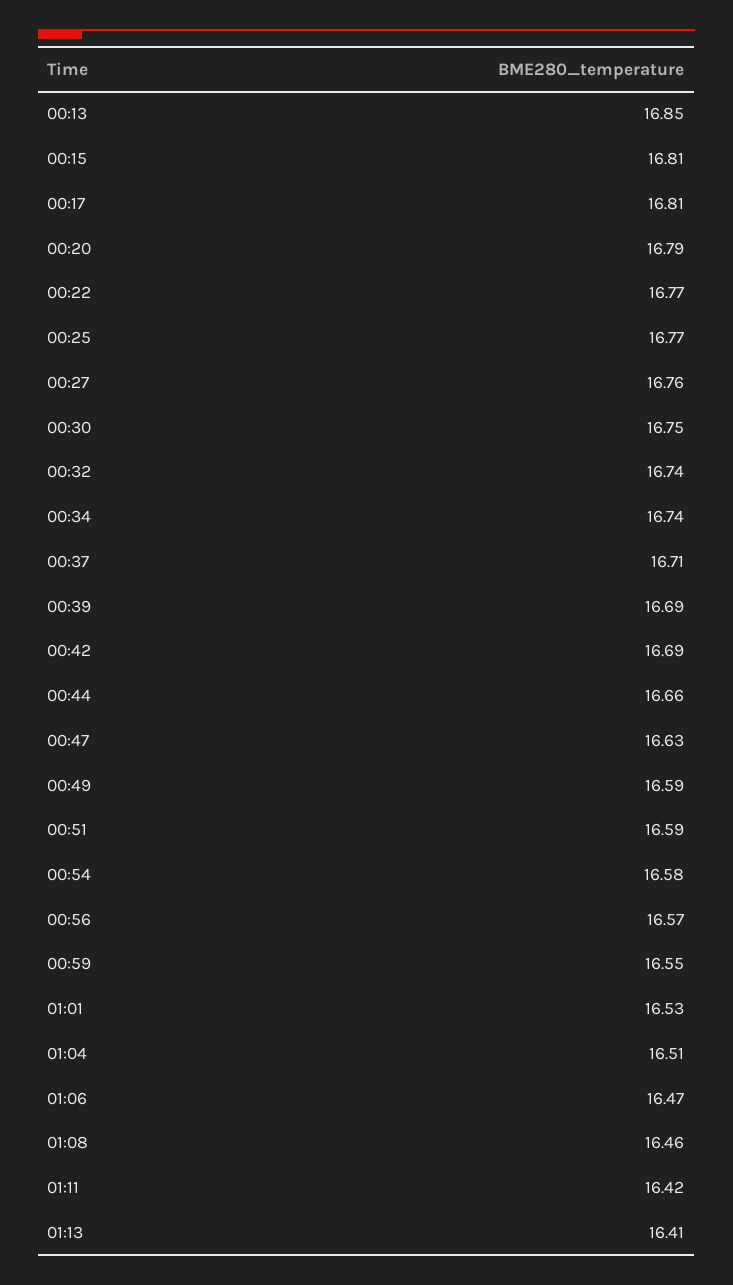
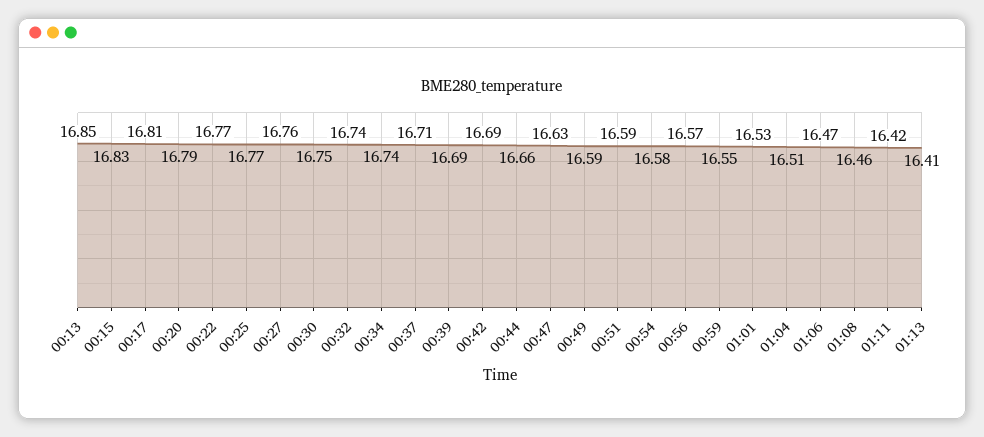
  {
    "00:13": 16.85,
-   "00:15": 16.81,
+   "00:15": 16.83,
    "00:17": 16.81,
    "00:20": 16.79,
    "00:22": 16.77,
    "00:25": 16.77,
    "00:27": 16.76,
    "00:30": 16.75,
    "00:32": 16.74,
    "00:34": 16.74,
    "00:37": 16.71,
    "00:39": 16.69,
    "00:42": 16.69,
    "00:44": 16.66,
    "00:47": 16.63,
    "00:49": 16.59,
    "00:51": 16.59,
    "00:54": 16.58,
    "00:56": 16.57,
    "00:59": 16.55,
    "01:01": 16.53,
    "01:04": 16.51,
    "01:06": 16.47,
    "01:08": 16.46,
    "01:11": 16.42,
    "01:13": 16.41
  }

